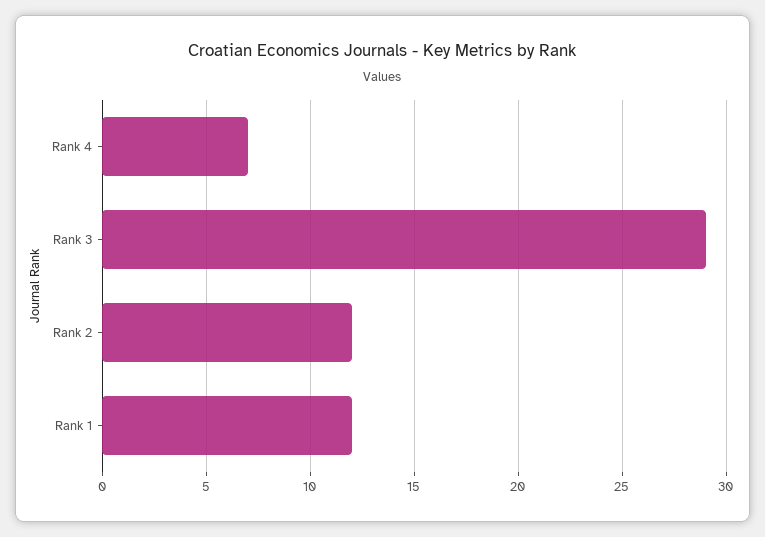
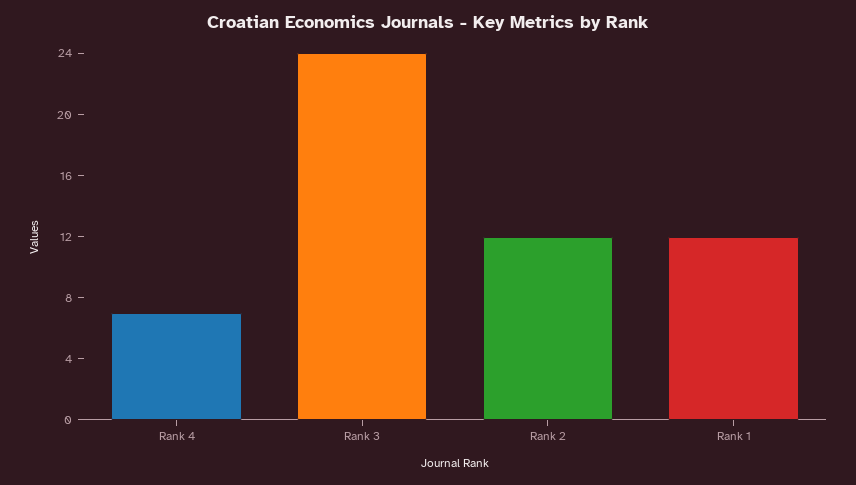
  {
    "Rank 4": 7,
-   "Rank 3": 29,
+   "Rank 3": 24,
    "Rank 2": 12,
    "Rank 1": 12
  }

